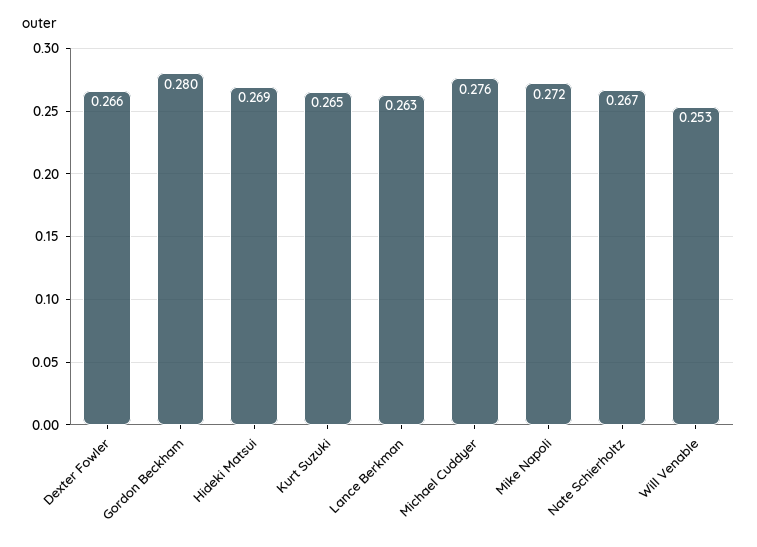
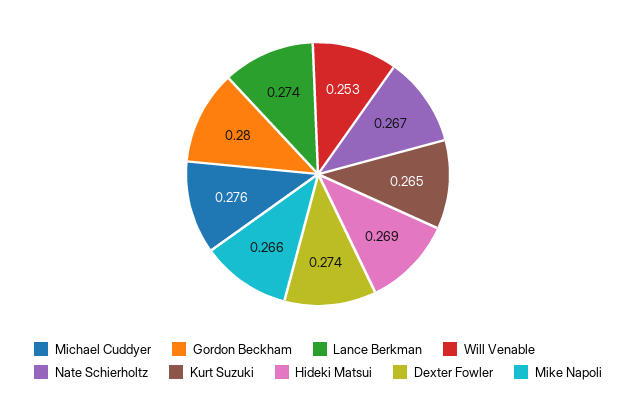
  {
-   "Dexter Fowler": 0.266,
+   "Dexter Fowler": 0.274,
    "Gordon Beckham": 0.28,
    "Hideki Matsui": 0.269,
    "Kurt Suzuki": 0.265,
-   "Lance Berkman": 0.263,
+   "Lance Berkman": 0.274,
    "Michael Cuddyer": 0.276,
-   "Mike Napoli": 0.272,
+   "Mike Napoli": 0.266,
    "Nate Schierholtz": 0.267,
    "Will Venable": 0.253
  }

